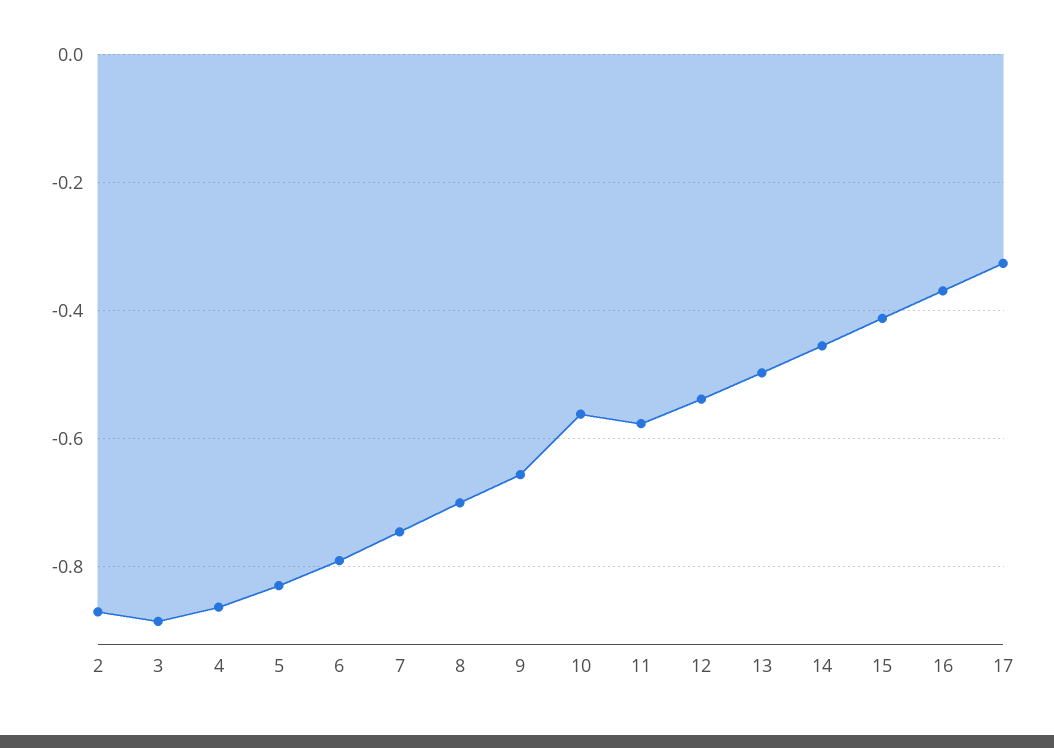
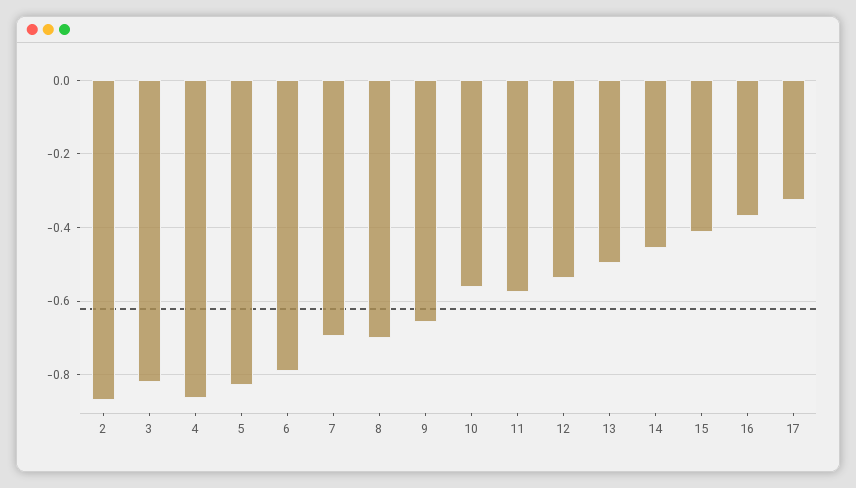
  {
    "2": -0.88,
-   "3": -0.88,
+   "3": -0.82,
    "4": -0.86,
    "5": -0.82,
    "6": -0.8,
-   "7": -0.74,
+   "7": -0.7,
    "8": -0.7,
    "9": -0.66,
    "10": -0.56,
    "11": -0.58,
    "12": -0.54,
    "13": -0.5,
    "14": -0.46,
    "15": -0.42,
    "16": -0.36,
    "17": -0.32
  }

